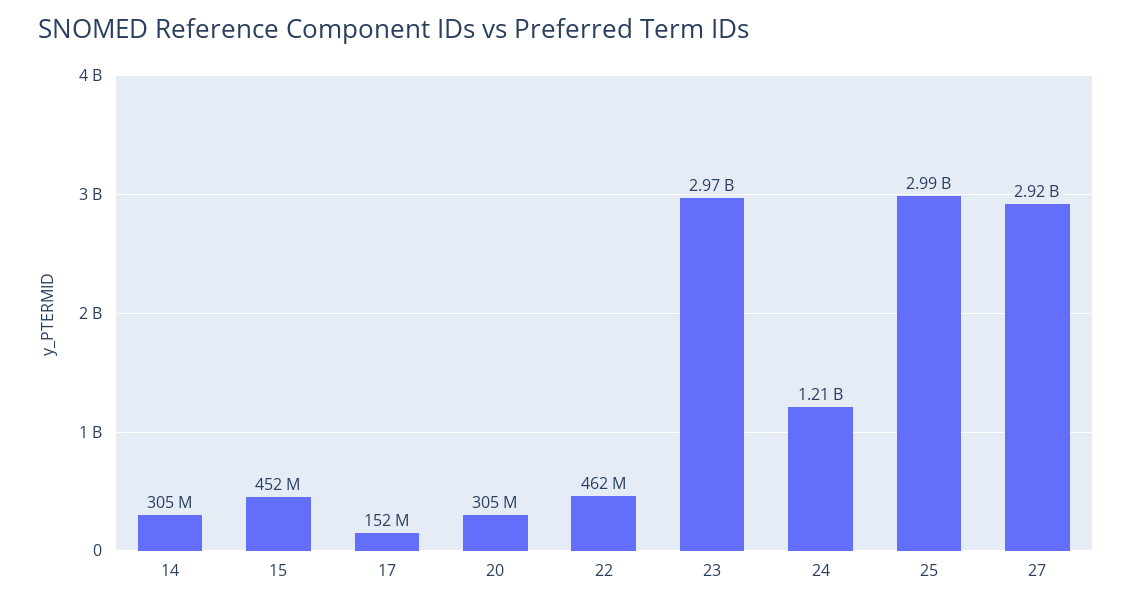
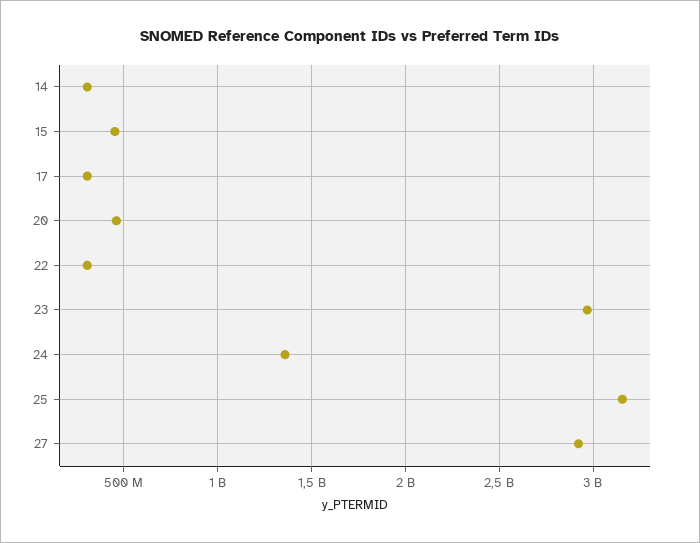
  {
    "14": 305000000,
    "15": 452000000,
-   "17": 152000000,
+   "17": 300000000,
-   "20": 305000000,
+   "20": 450000000,
-   "22": 462000000,
+   "22": 300000000,
    "23": 2970000000,
-   "24": 1210000000,
+   "24": 1350000000,
-   "25": 2990000000,
+   "25": 3150000000,
    "27": 2920000000
  }

